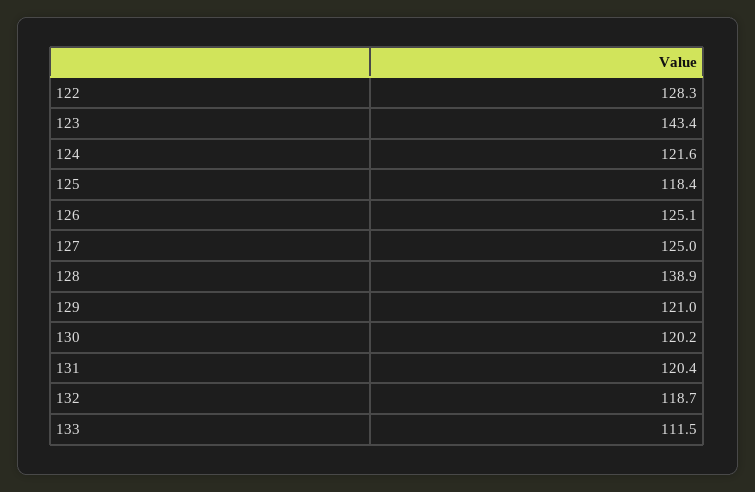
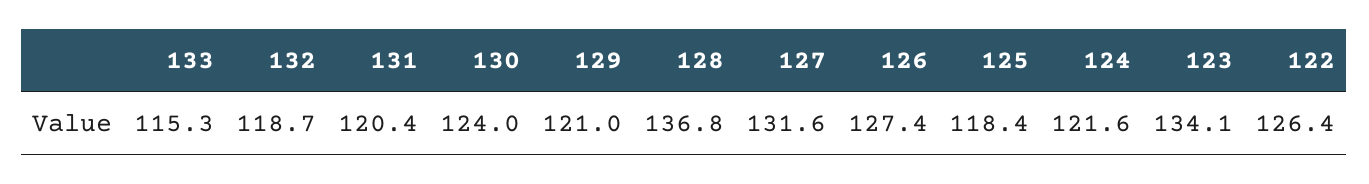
  {
-   "122": 128.3,
+   "122": 126.4,
-   "123": 143.4,
+   "123": 134.1,
    "124": 121.6,
    "125": 118.4,
-   "126": 125.1,
+   "126": 127.4,
-   "127": 125,
+   "127": 131.6,
-   "128": 138.9,
+   "128": 136.8,
    "129": 121,
-   "130": 120.2,
+   "130": 124,
    "131": 120.4,
    "132": 118.7,
-   "133": 111.5
+   "133": 115.3
  }

